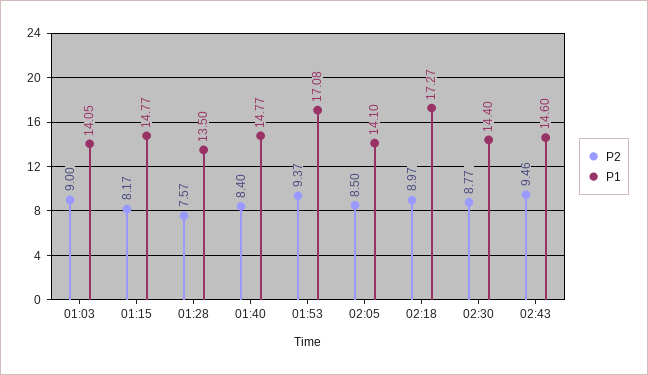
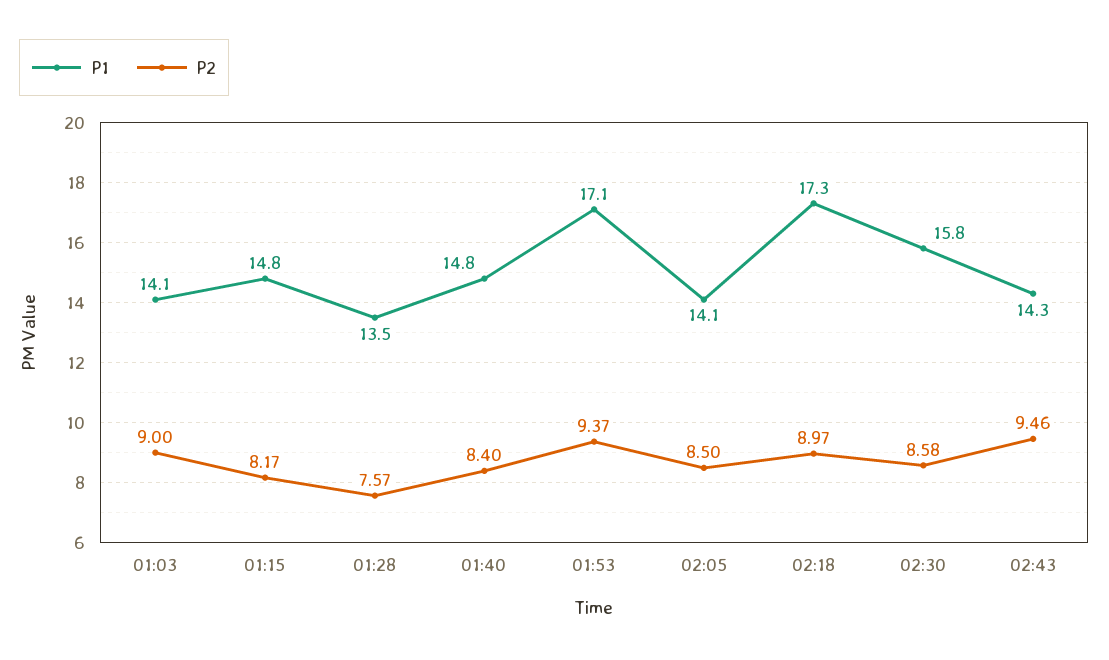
  {
    "P2": {
      "01:03": 9,
      "01:15": 8.17,
      "01:28": 7.57,
      "01:40": 8.4,
      "01:53": 9.37,
      "02:05": 8.5,
      "02:18": 8.97,
-     "02:30": 8.77,
+     "02:30": 8.58,
      "02:43": 9.46
    },
    "P1": {
      "01:03": 14.05,
      "01:15": 14.77,
      "01:28": 13.5,
      "01:40": 14.77,
      "01:53": 17.08,
      "02:05": 14.1,
      "02:18": 17.27,
-     "02:30": 14.4,
+     "02:30": 15.8,
-     "02:43": 14.6
+     "02:43": 14.3
    }
  }

